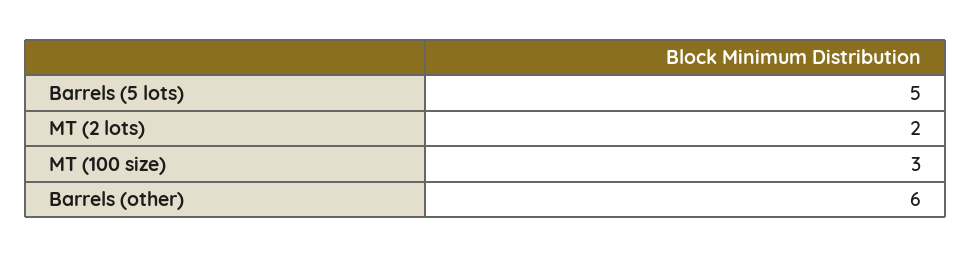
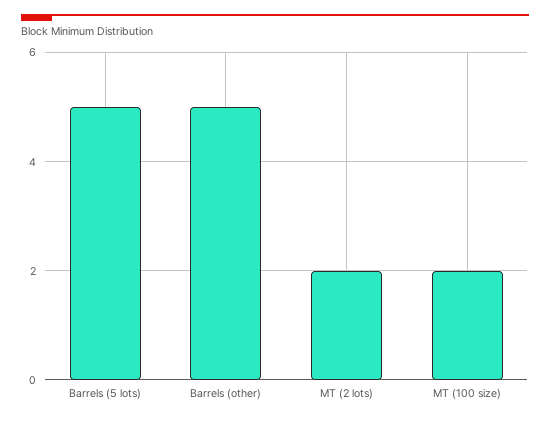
  {
    "Barrels (5 lots)": 5,
    "MT (2 lots)": 2,
-   "MT (100 size)": 3,
+   "MT (100 size)": 2,
-   "Barrels (other)": 6
+   "Barrels (other)": 5
  }

